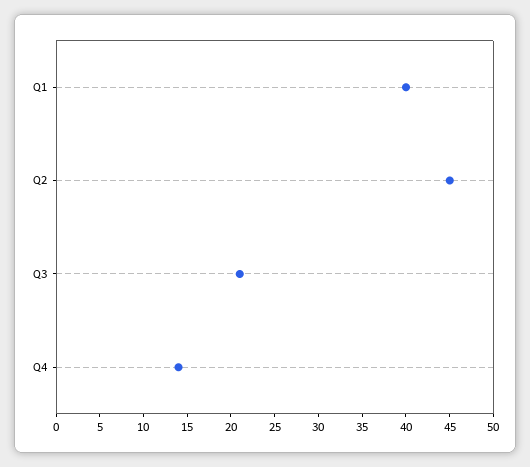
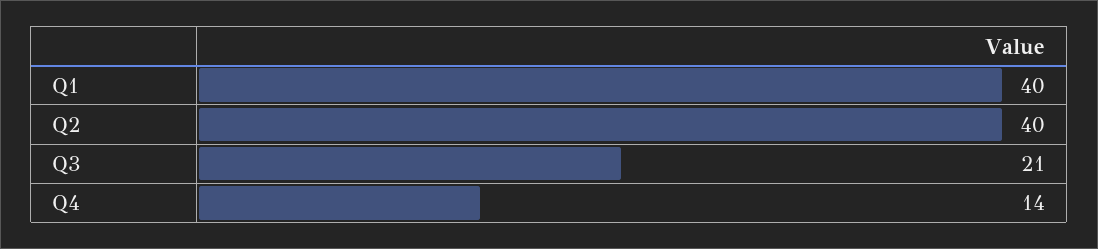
  {
    "Q1": 40,
-   "Q2": 45,
+   "Q2": 40,
    "Q3": 21,
    "Q4": 14
  }

